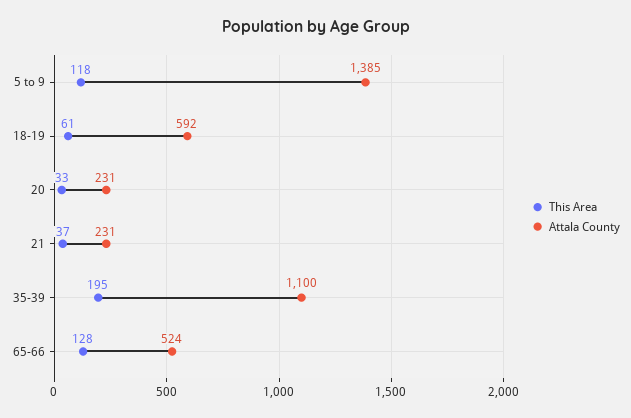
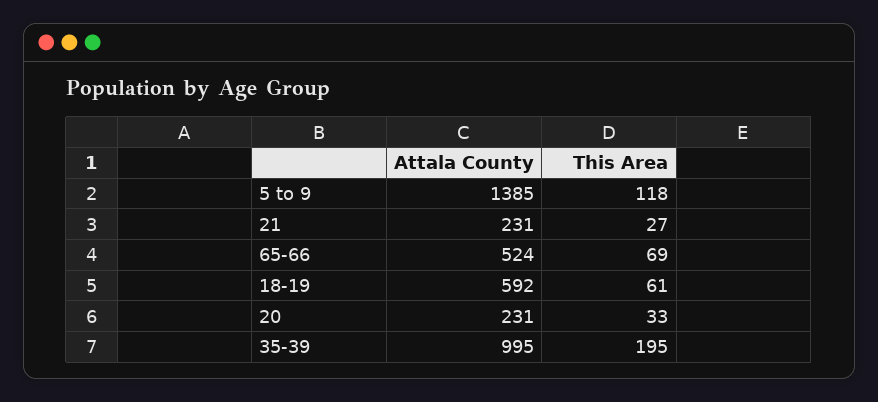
  {
    "This Area": {
      "5 to 9": 118,
      "18-19": 61,
      "20": 33,
-     "21": 37,
+     "21": 27,
      "35-39": 195,
-     "65-66": 128
+     "65-66": 69
    },
    "Attala County": {
      "5 to 9": 1385,
      "18-19": 592,
      "20": 231,
      "21": 231,
-     "35-39": 1100,
+     "35-39": 995,
      "65-66": 524
    }
  }

